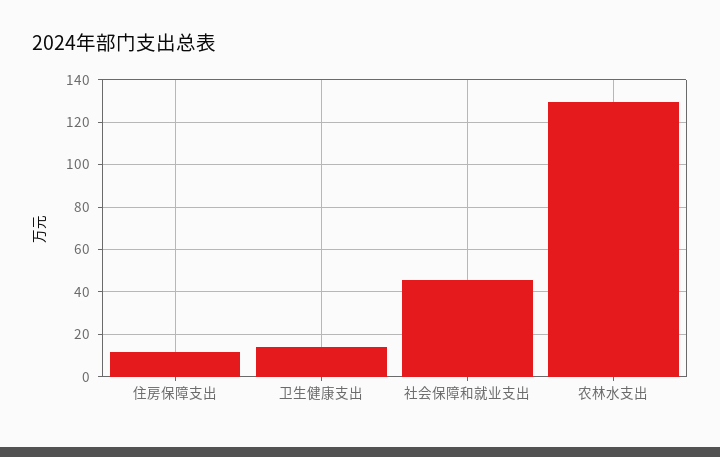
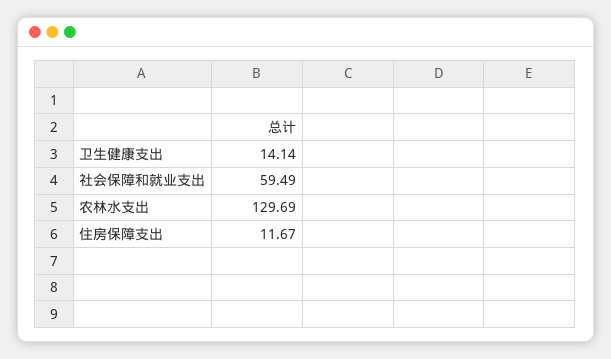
  {
    "住房保障支出": 11.67,
    "卫生健康支出": 14.14,
-   "社会保障和就业支出": 45,
+   "社会保障和就业支出": 59.49,
    "农林水支出": 129.69
  }

